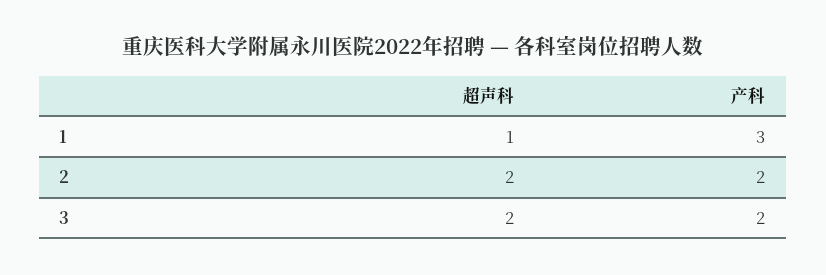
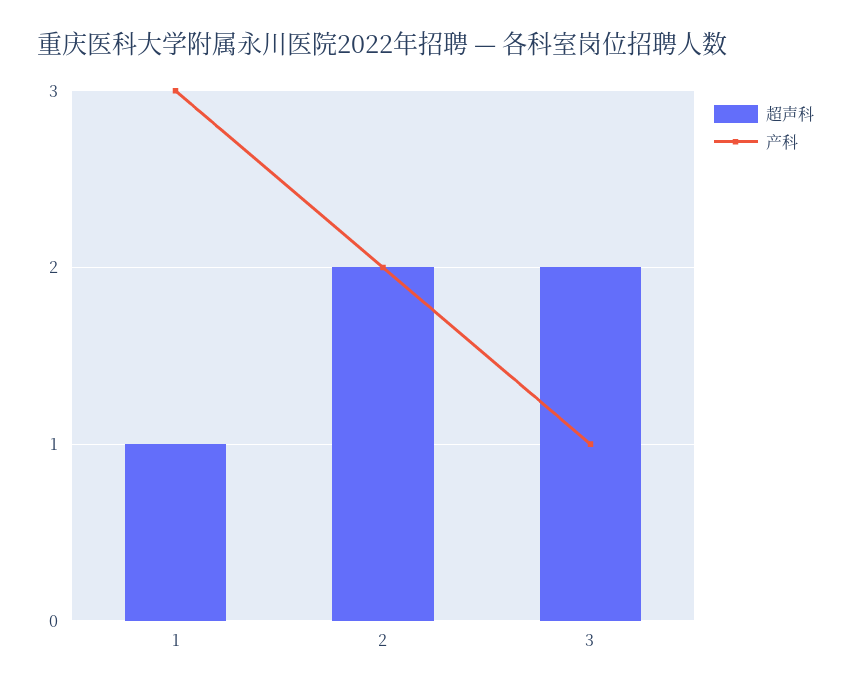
  {
    "超声科": {
      "1": 1,
      "2": 2,
      "3": 2
    },
    "产科": {
      "1": 3,
      "2": 2,
-     "3": 2
+     "3": 1
    }
  }

